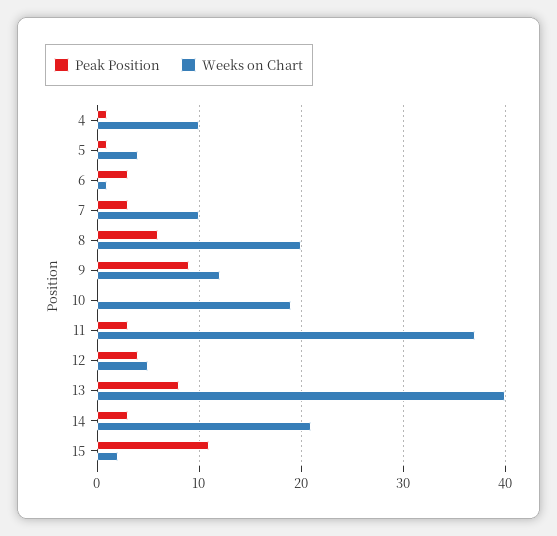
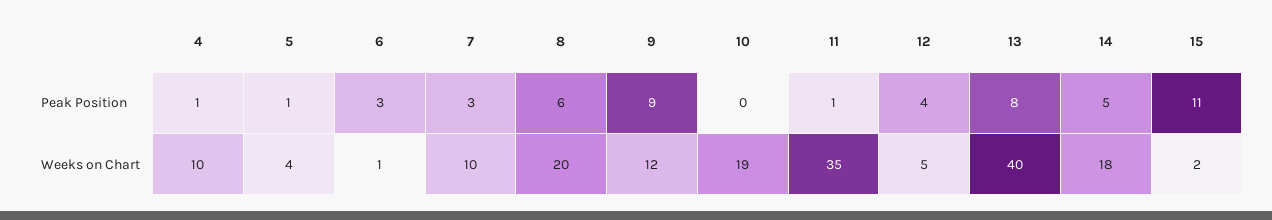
  {
    "Peak Position": {
      "4": 1,
      "5": 1,
      "6": 3,
      "7": 3,
      "8": 6,
      "9": 9,
      "10": 0,
-     "11": 3,
+     "11": 1,
      "12": 4,
      "13": 8,
-     "14": 3,
+     "14": 5,
      "15": 11
    },
    "Weeks on Chart": {
      "4": 10,
      "5": 4,
      "6": 1,
      "7": 10,
      "8": 20,
      "9": 12,
      "10": 19,
-     "11": 37,
+     "11": 35,
      "12": 5,
      "13": 40,
-     "14": 21,
+     "14": 18,
      "15": 2
    }
  }

